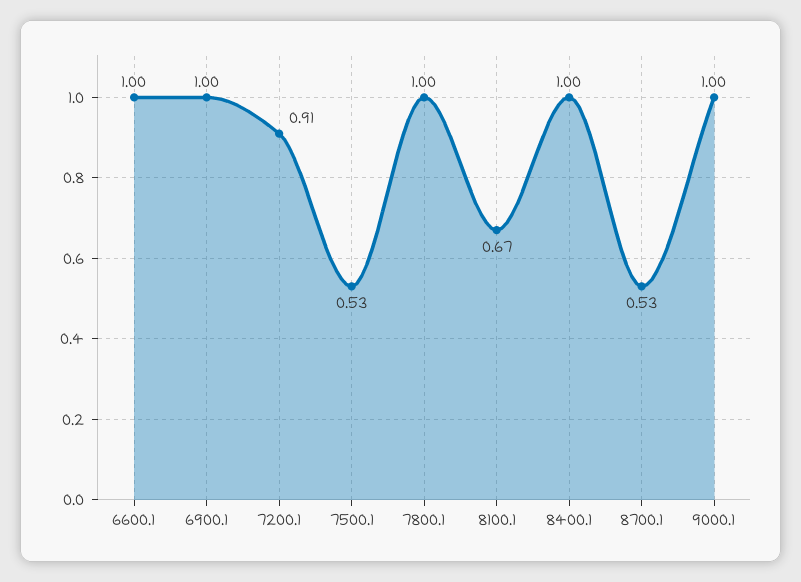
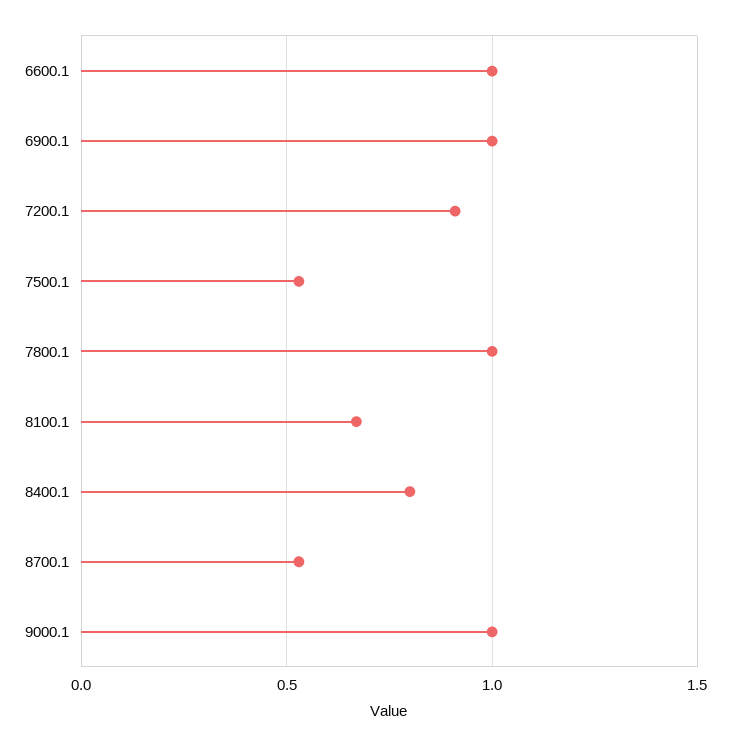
  {
    "6600.1": 1,
    "6900.1": 1,
    "7200.1": 0.91,
    "7500.1": 0.53,
    "7800.1": 1,
    "8100.1": 0.67,
-   "8400.1": 1,
+   "8400.1": 0.8,
    "8700.1": 0.53,
    "9000.1": 1
  }

